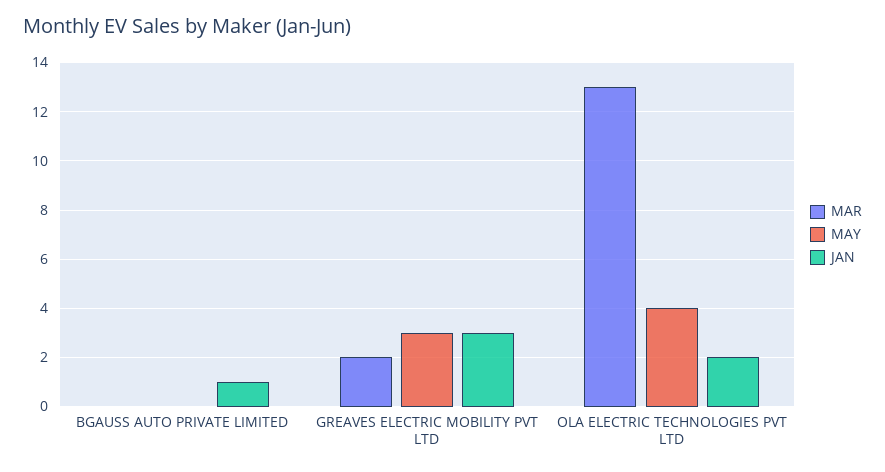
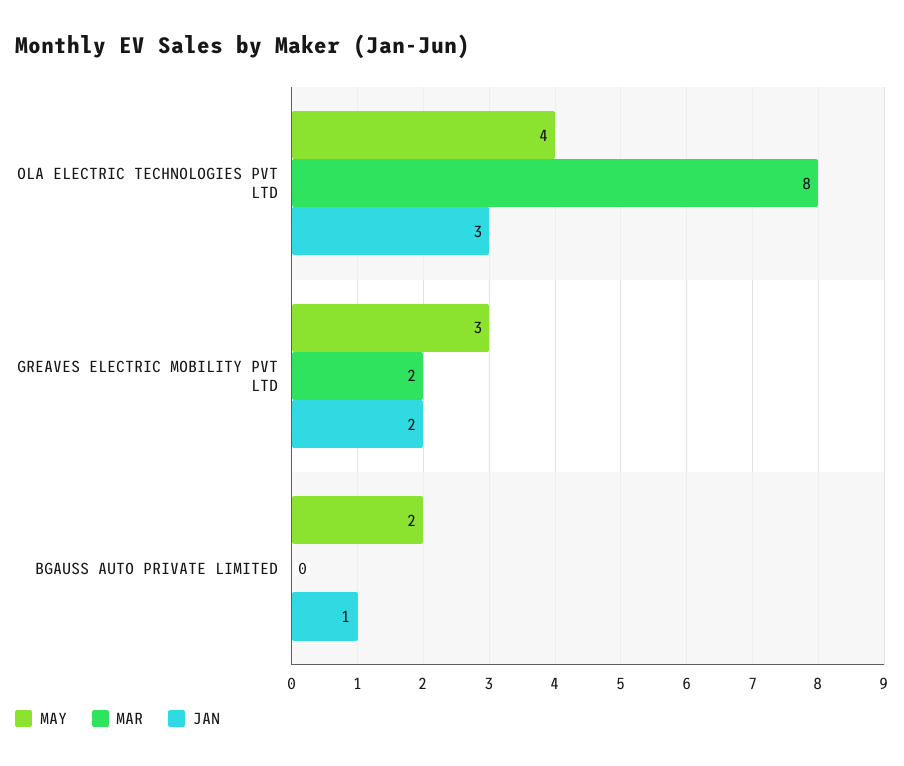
  {
    "MAR": {
      "BGAUSS AUTO PRIVATE LIMITED": 0,
      "GREAVES ELECTRIC MOBILITY PVT LTD": 2,
-     "OLA ELECTRIC TECHNOLOGIES PVT LTD": 13
+     "OLA ELECTRIC TECHNOLOGIES PVT LTD": 8
    },
    "MAY": {
-     "BGAUSS AUTO PRIVATE LIMITED": 0,
+     "BGAUSS AUTO PRIVATE LIMITED": 2,
      "GREAVES ELECTRIC MOBILITY PVT LTD": 3,
      "OLA ELECTRIC TECHNOLOGIES PVT LTD": 4
    },
    "JAN": {
      "BGAUSS AUTO PRIVATE LIMITED": 1,
-     "GREAVES ELECTRIC MOBILITY PVT LTD": 3,
+     "GREAVES ELECTRIC MOBILITY PVT LTD": 2,
-     "OLA ELECTRIC TECHNOLOGIES PVT LTD": 2
+     "OLA ELECTRIC TECHNOLOGIES PVT LTD": 3
    }
  }

